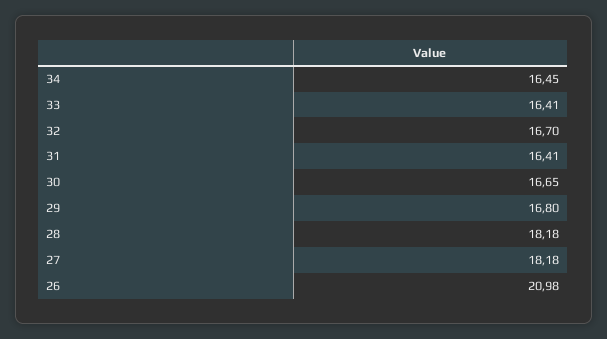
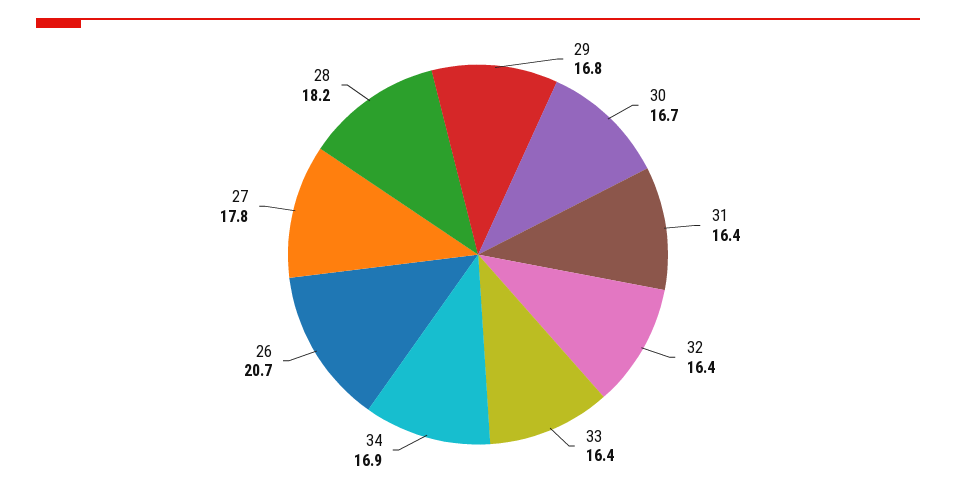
  {
-   "34": 16.45,
+   "34": 16.9,
    "33": 16.41,
-   "32": 16.7,
+   "32": 16.4,
    "31": 16.41,
    "30": 16.65,
    "29": 16.8,
    "28": 18.18,
-   "27": 18.18,
+   "27": 17.8,
-   "26": 20.98
+   "26": 20.7
  }

